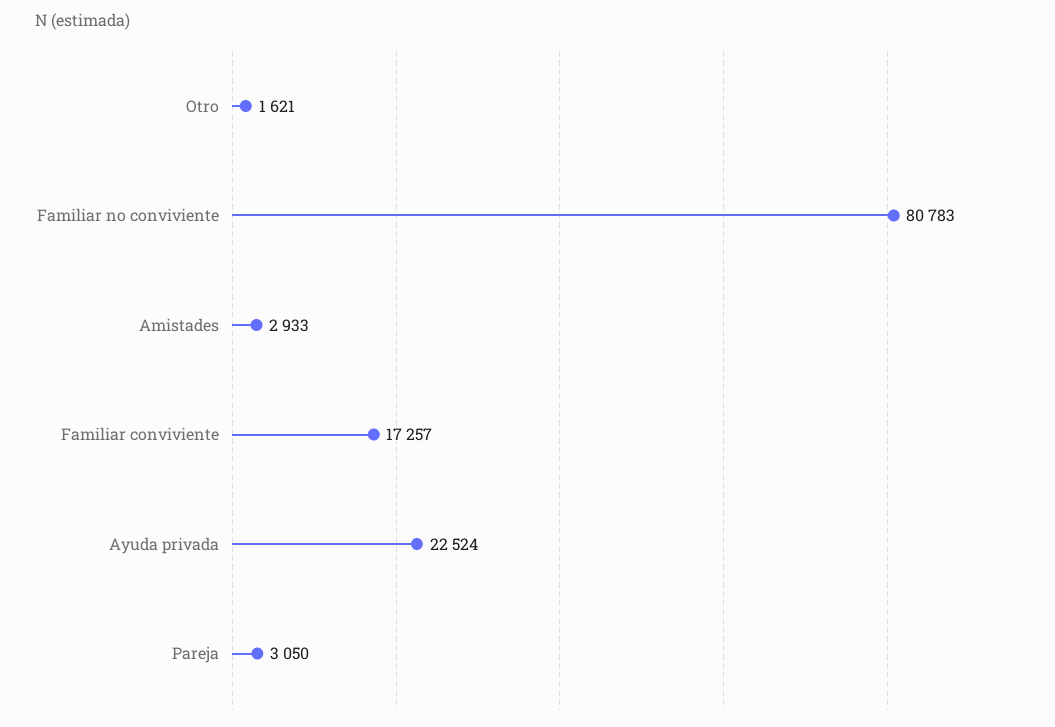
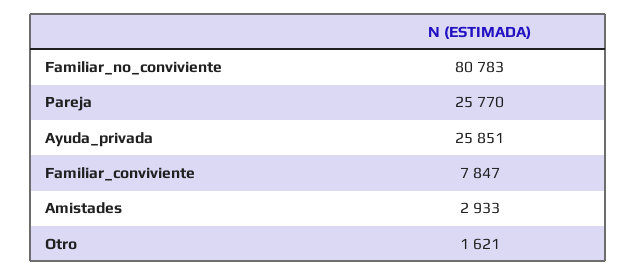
  {
    "Otro": 1621,
    "Familiar no conviviente": 80783,
    "Amistades": 2933,
-   "Familiar conviviente": 17257,
+   "Familiar conviviente": 7847,
-   "Ayuda privada": 22524,
+   "Ayuda privada": 25851,
-   "Pareja": 3050
+   "Pareja": 25770
  }

